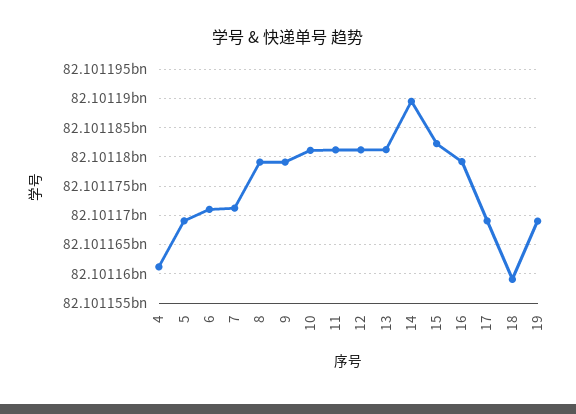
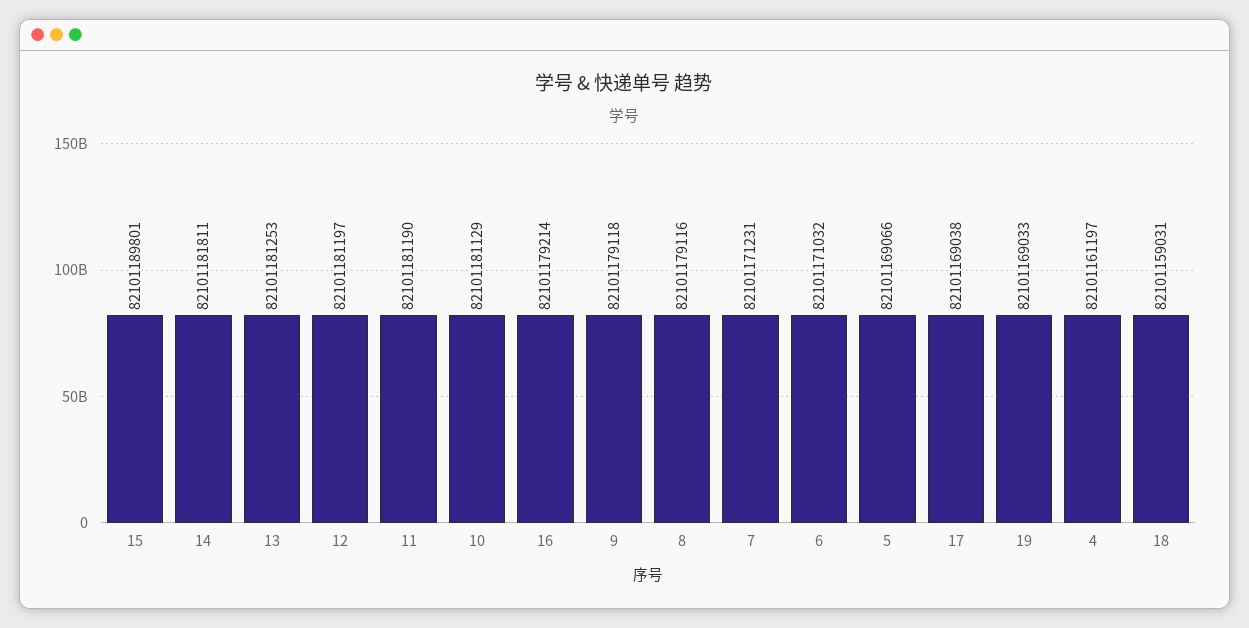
  {
    "4": 82101161197,
    "5": 82101169066,
    "6": 82101171032,
    "7": 82101171231,
    "8": 82101179116,
    "9": 82101179118,
    "10": 82101181129,
    "11": 82101181190,
    "12": 82101181197,
    "13": 82101181253,
-   "14": 82101190000,
+   "14": 82101181811,
-   "15": 82101182500,
+   "15": 82101189801,
    "16": 82101179214,
    "17": 82101169038,
    "18": 82101159031,
    "19": 82101169033
  }

